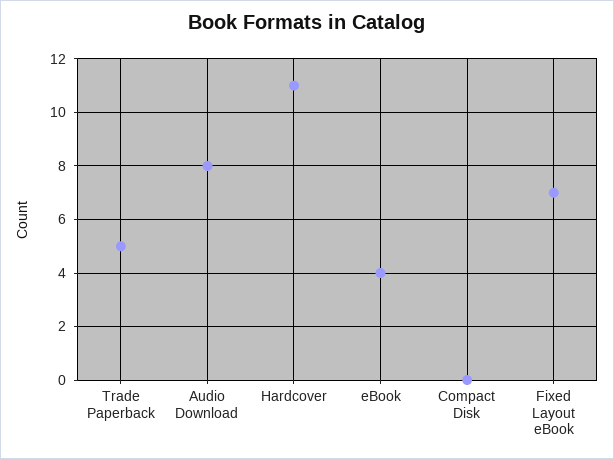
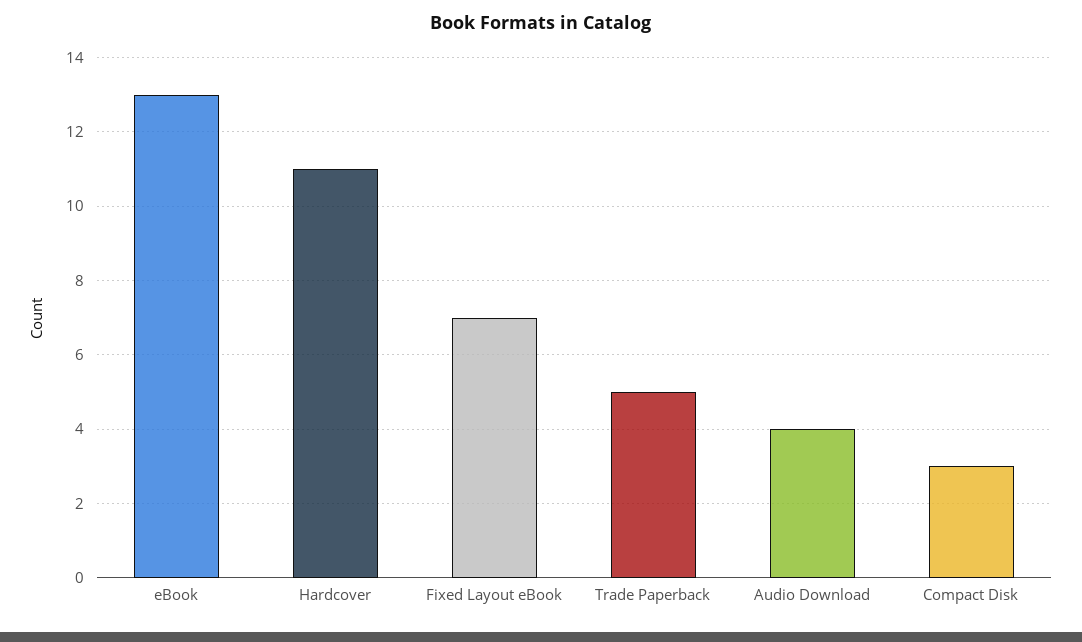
  {
    "Trade Paperback": 5,
-   "Audio Download": 8,
+   "Audio Download": 4,
    "Hardcover": 11,
-   "eBook": 4,
+   "eBook": 13,
-   "Compact Disk": 0,
+   "Compact Disk": 3,
    "Fixed Layout eBook": 7
  }

